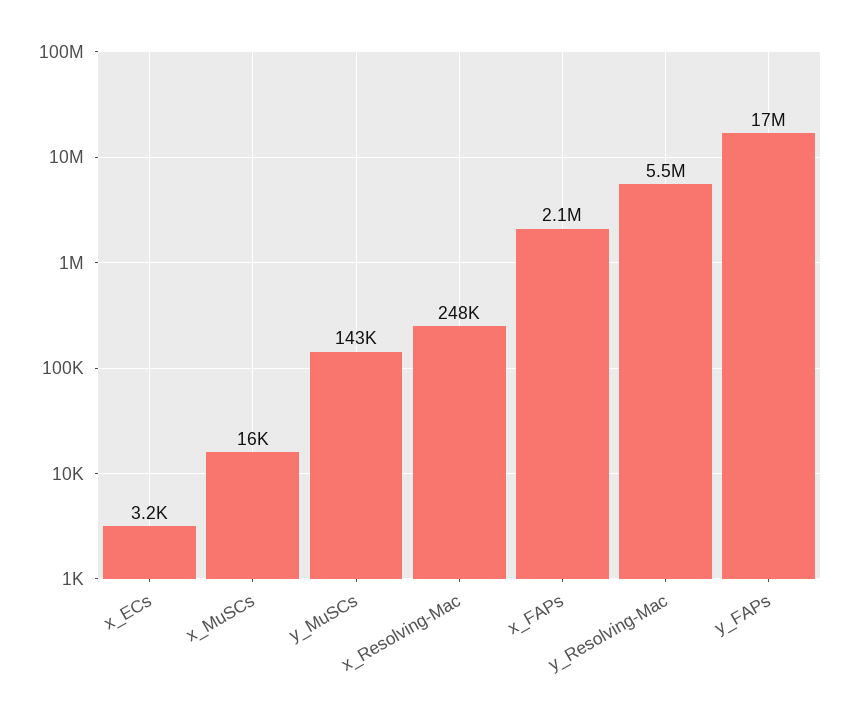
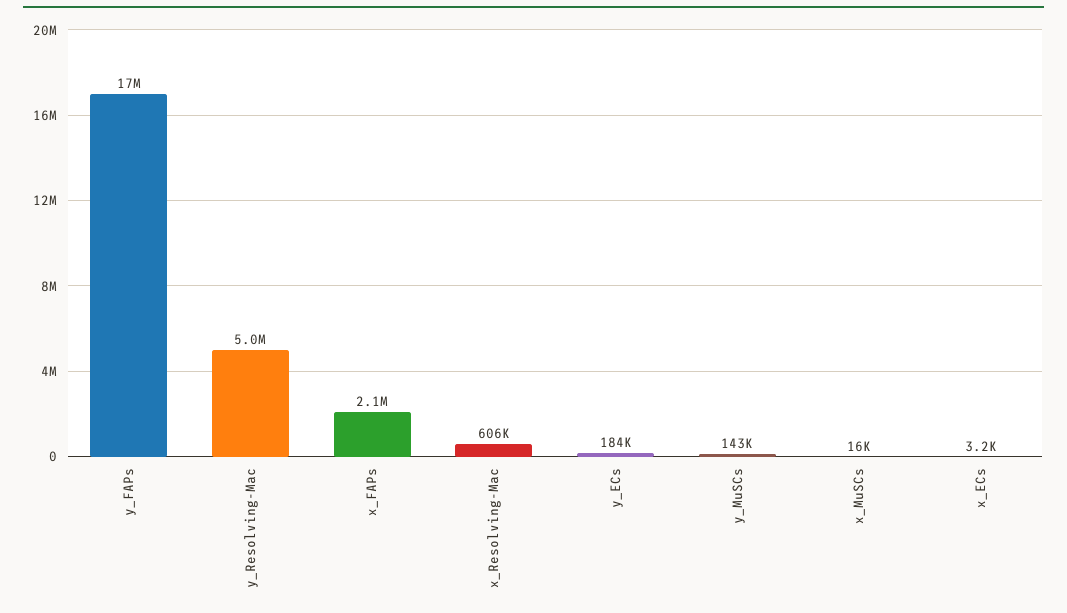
  {
    "x_ECs": 3200,
    "x_MuSCs": 16000,
    "y_MuSCs": 143000,
-   "x_Resolving-Mac": 248000,
+   "x_Resolving-Mac": 606000,
    "x_FAPs": 2100000,
-   "y_Resolving-Mac": 5500000,
+   "y_Resolving-Mac": 5000000,
-   "y_FAPs": 17000000
+   "y_FAPs": 17000000,
+   "y_ECs": 184000
  }

